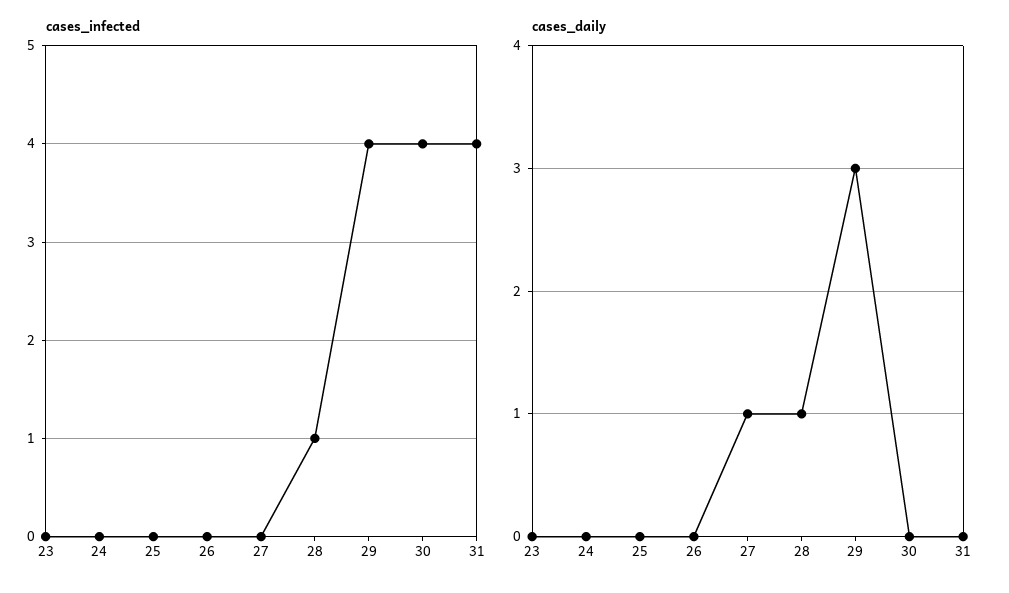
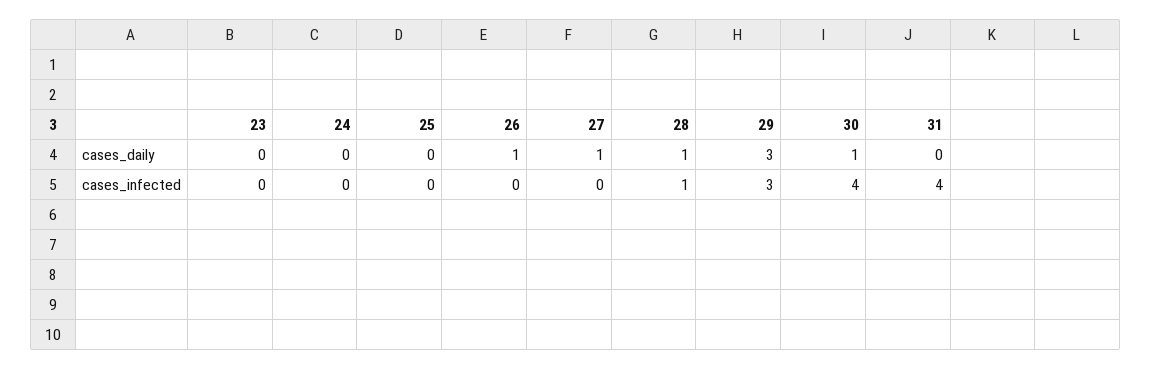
  {
    "cases_infected": {
      "23": 0,
      "24": 0,
      "25": 0,
      "26": 0,
      "27": 0,
      "28": 1,
-     "29": 4,
+     "29": 3,
      "30": 4,
      "31": 4
    },
    "cases_daily": {
      "23": 0,
      "24": 0,
      "25": 0,
-     "26": 0,
+     "26": 1,
      "27": 1,
      "28": 1,
      "29": 3,
-     "30": 0,
+     "30": 1,
      "31": 0
    }
  }

